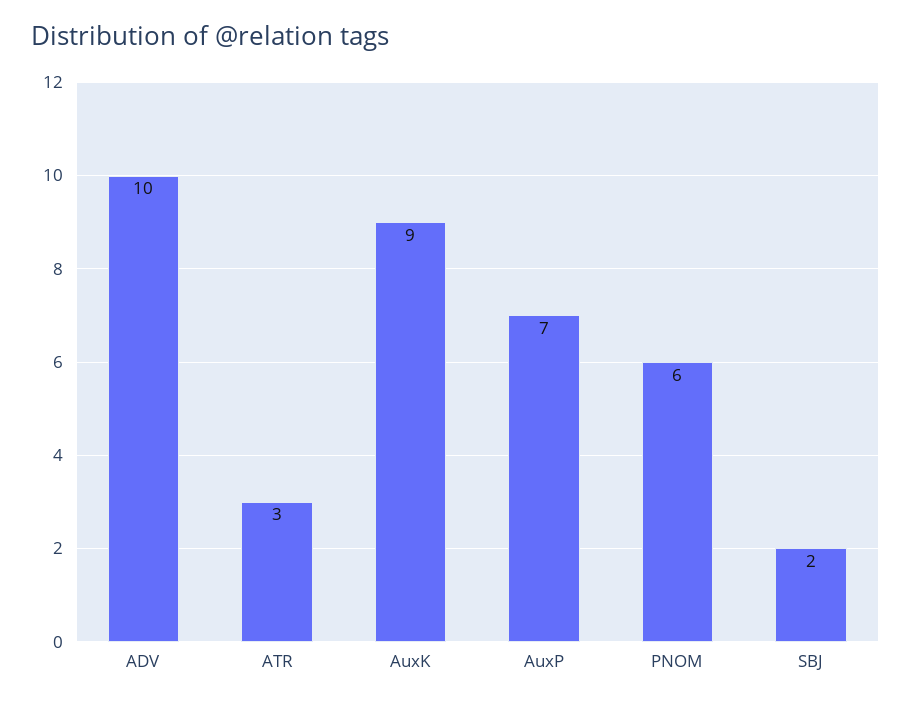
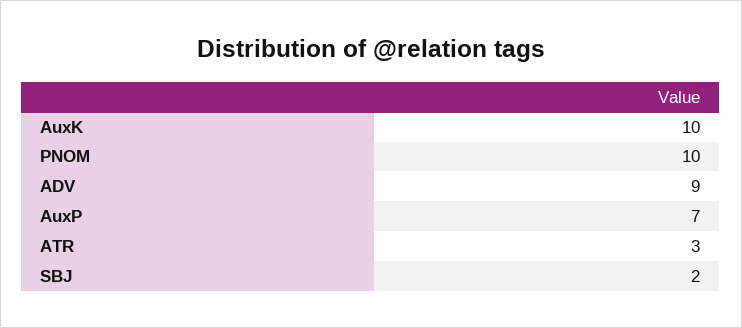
  {
-   "ADV": 10,
+   "ADV": 9,
    "ATR": 3,
-   "AuxK": 9,
+   "AuxK": 10,
    "AuxP": 7,
-   "PNOM": 6,
+   "PNOM": 10,
    "SBJ": 2
  }

